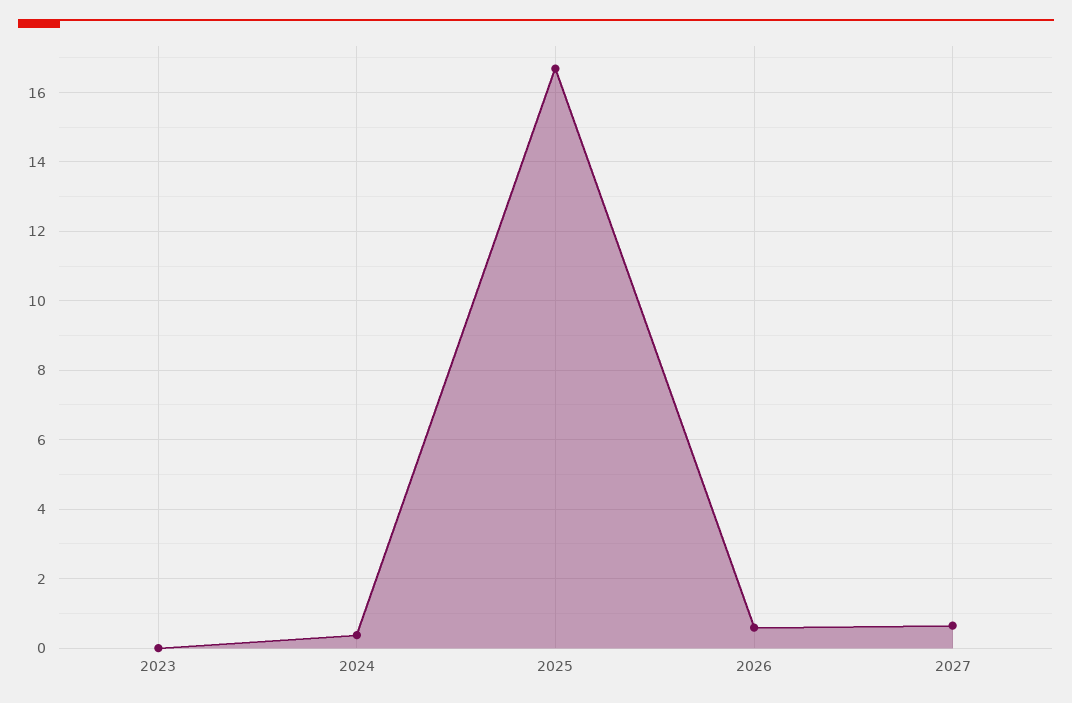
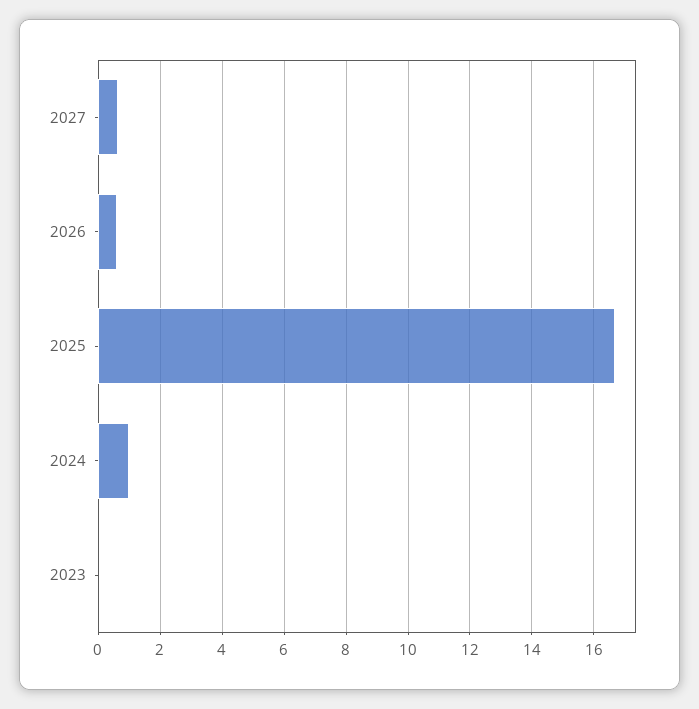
  {
    "2023": 0,
-   "2024": 0.4,
+   "2024": 1,
    "2025": 16.6,
    "2026": 0.6,
    "2027": 0.6
  }

